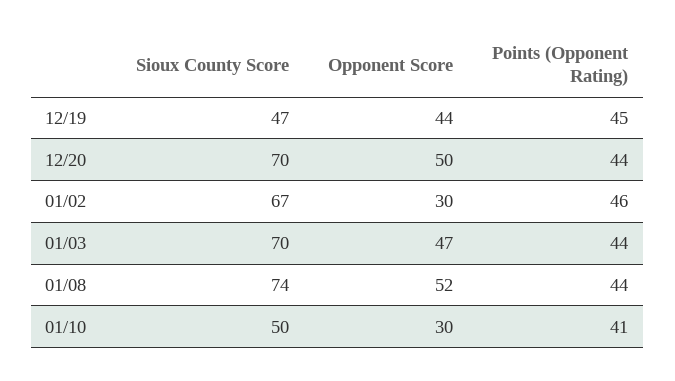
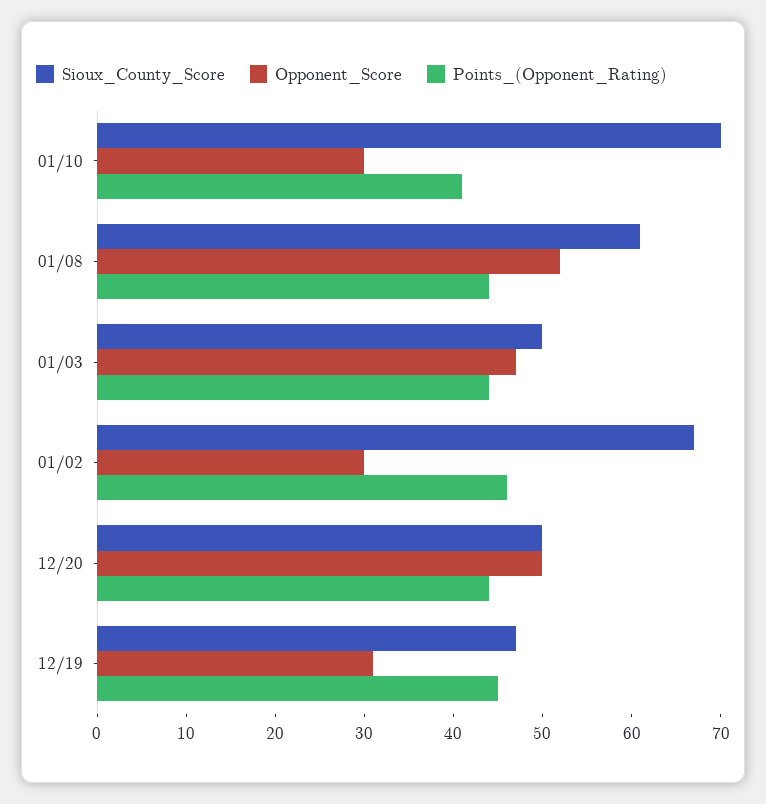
  {
    "Sioux County Score": {
      "12/19": 47,
-     "12/20": 70,
+     "12/20": 50,
      "01/02": 67,
-     "01/03": 70,
+     "01/03": 50,
-     "01/08": 74,
+     "01/08": 61,
-     "01/10": 50
+     "01/10": 70
    },
    "Opponent Score": {
-     "12/19": 44,
+     "12/19": 31,
      "12/20": 50,
      "01/02": 30,
      "01/03": 47,
      "01/08": 52,
      "01/10": 30
    },
    "Points (Opponent Rating)": {
      "12/19": 45,
      "12/20": 44,
      "01/02": 46,
      "01/03": 44,
      "01/08": 44,
      "01/10": 41
    }
  }

